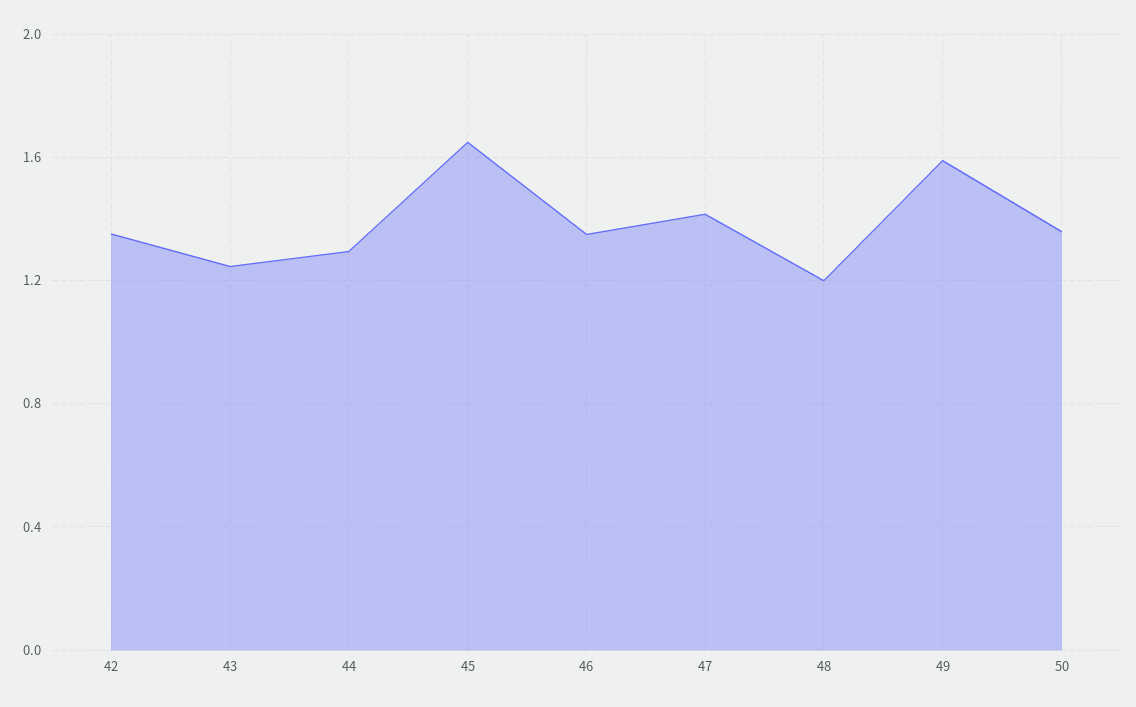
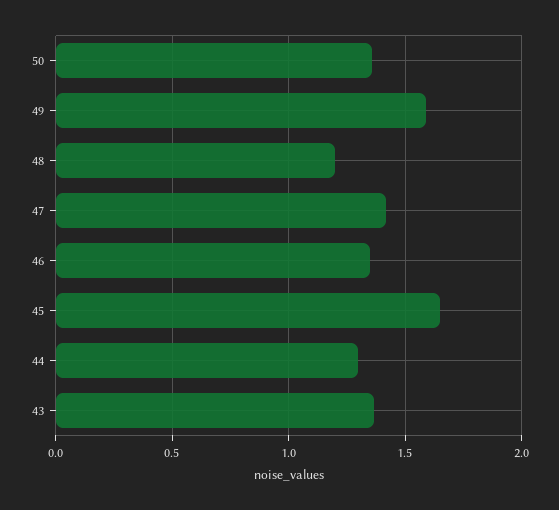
  {
-   "42": 1.35,
-   "43": 1.25,
+   "43": 1.35,
    "44": 1.3,
    "45": 1.65,
    "46": 1.35,
    "47": 1.4,
    "48": 1.2,
    "49": 1.6,
    "50": 1.35
  }

